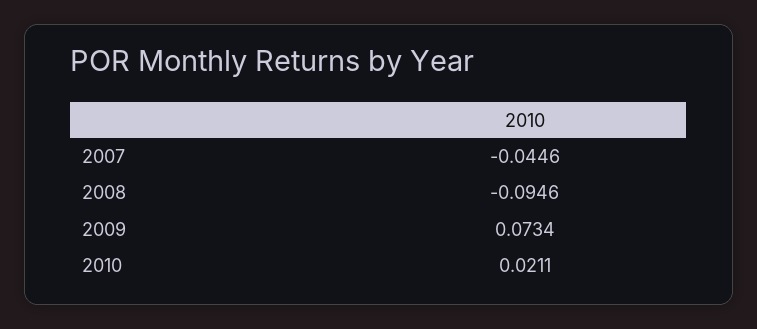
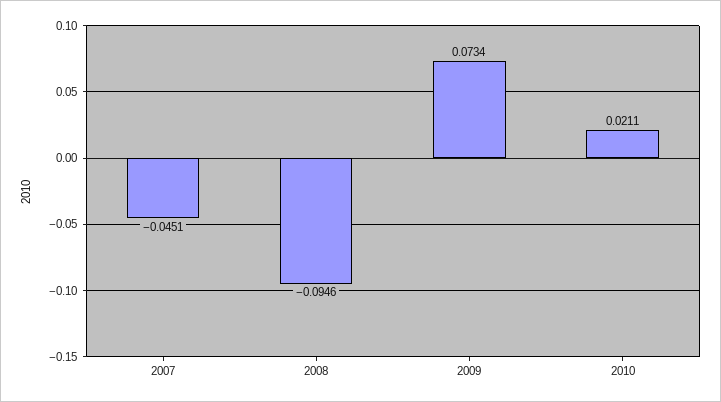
  {
-   "2007": -0.0446,
+   "2007": -0.0451,
    "2008": -0.0946,
    "2009": 0.0734,
    "2010": 0.0211
  }

